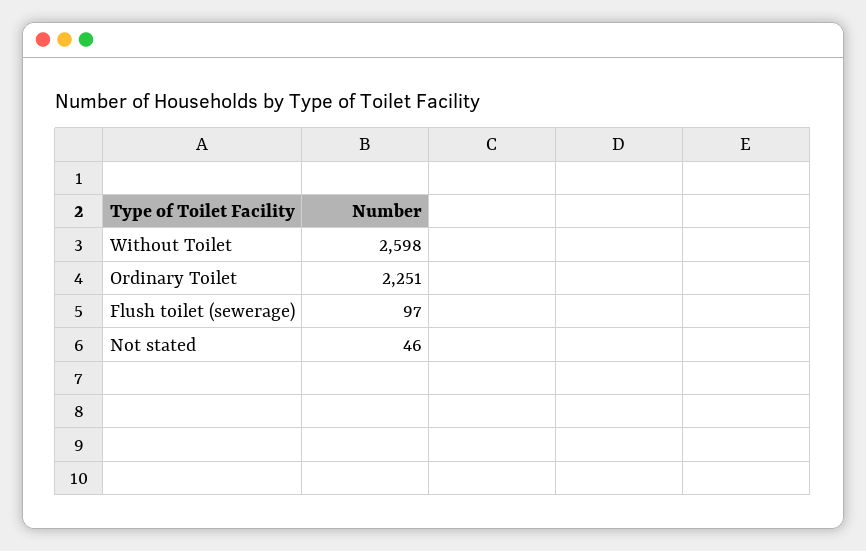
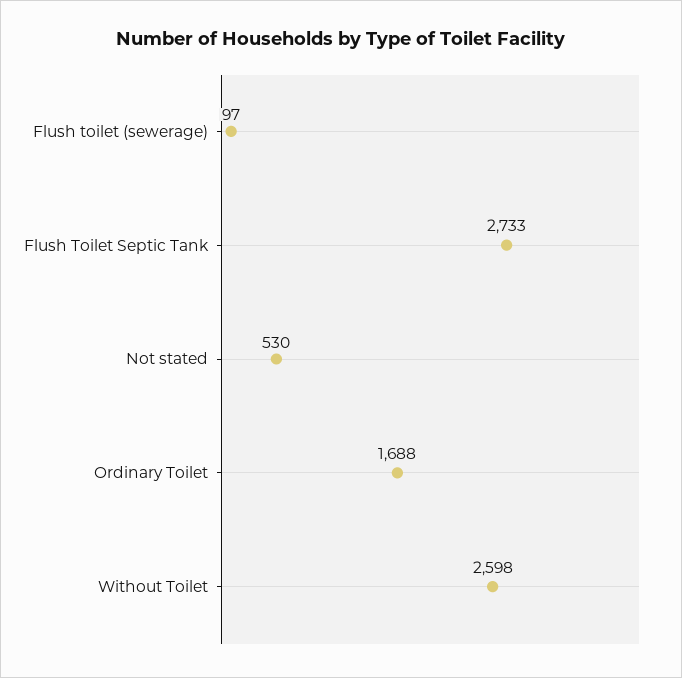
  {
    "Without Toilet": 2598,
-   "Ordinary Toilet": 2251,
+   "Ordinary Toilet": 1688,
    "Flush toilet (sewerage)": 97,
-   "Not stated": 46
+   "Not stated": 530,
+   "Flush Toilet Septic Tank": 2733
  }

